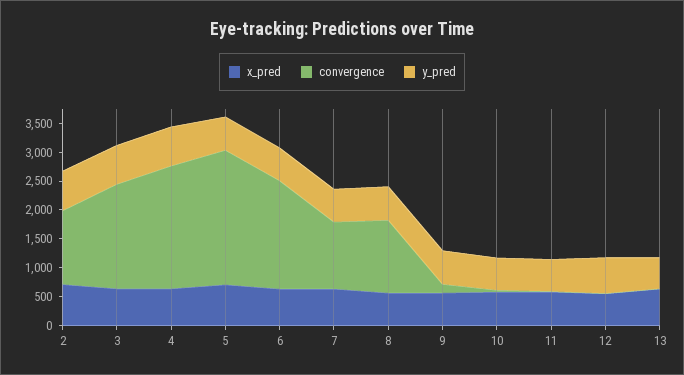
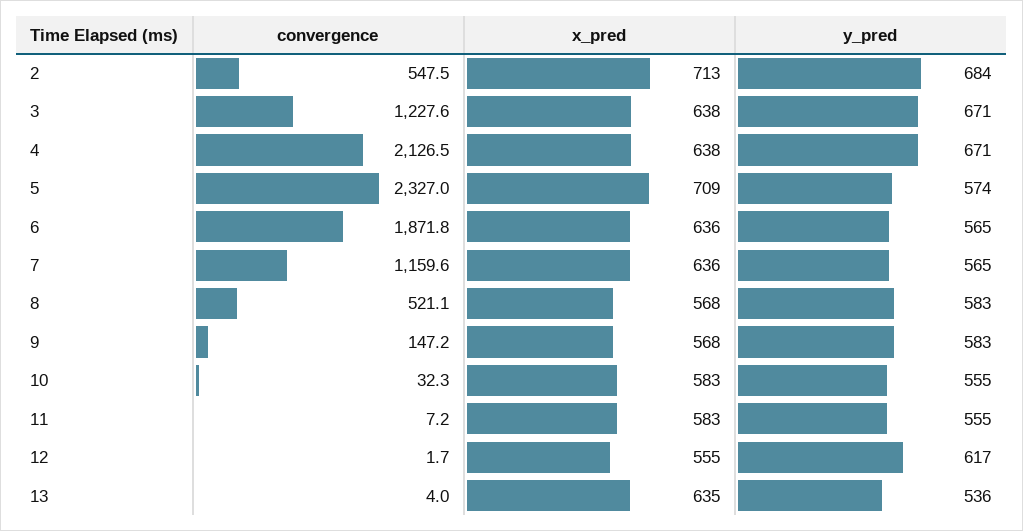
  {
    "x_pred": {
      "2": 713,
      "3": 638,
      "4": 638,
      "5": 709,
      "6": 636,
      "7": 636,
      "8": 568,
      "9": 568,
      "10": 583,
      "11": 583,
      "12": 555,
      "13": 635
    },
    "convergence": {
-     "2": 1250,
+     "2": 547.5,
-     "3": 1750,
+     "3": 1227.6,
      "4": 2126.5,
      "5": 2327,
      "6": 1871.8,
      "7": 1159.6,
-     "8": 1250,
+     "8": 521.1,
      "9": 147.2,
      "10": 32.3,
      "11": 7.2,
      "12": 1.7,
      "13": 4
    },
    "y_pred": {
      "2": 684,
      "3": 671,
      "4": 671,
      "5": 574,
      "6": 565,
      "7": 565,
      "8": 583,
      "9": 583,
      "10": 555,
      "11": 555,
      "12": 617,
      "13": 536
    }
  }

